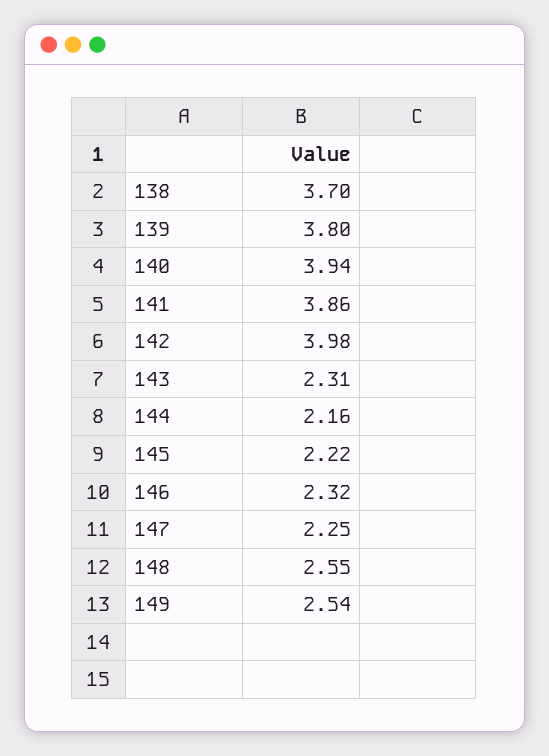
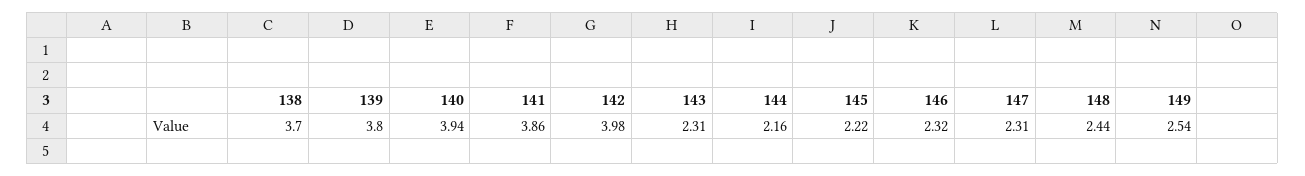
  {
    "138": 3.7,
    "139": 3.8,
    "140": 3.94,
    "141": 3.86,
    "142": 3.98,
    "143": 2.31,
    "144": 2.16,
    "145": 2.22,
    "146": 2.32,
-   "147": 2.25,
+   "147": 2.31,
-   "148": 2.55,
+   "148": 2.44,
    "149": 2.54
  }

